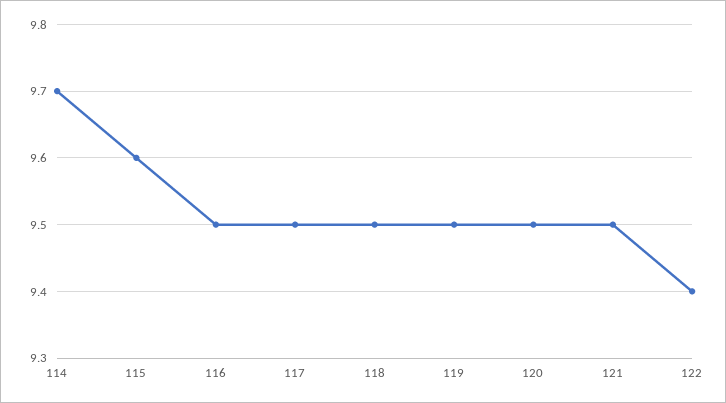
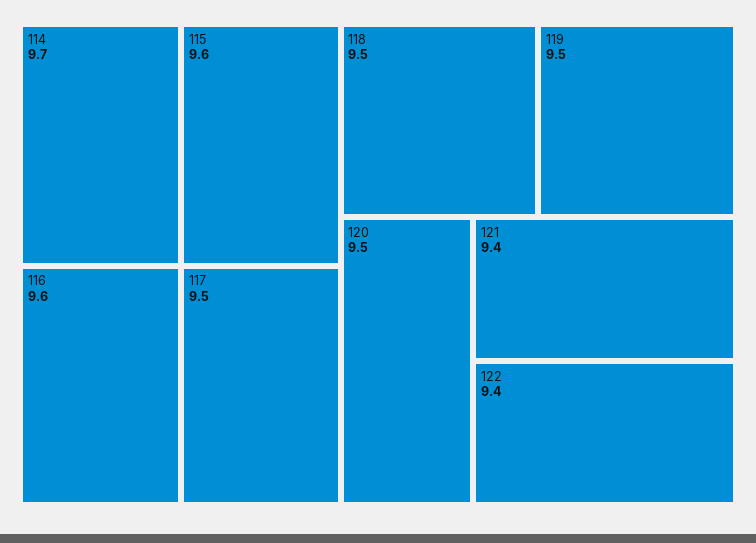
  {
    "114": 9.7,
    "115": 9.6,
-   "116": 9.5,
+   "116": 9.6,
    "117": 9.5,
    "118": 9.5,
    "119": 9.5,
    "120": 9.5,
-   "121": 9.5,
+   "121": 9.4,
    "122": 9.4
  }

